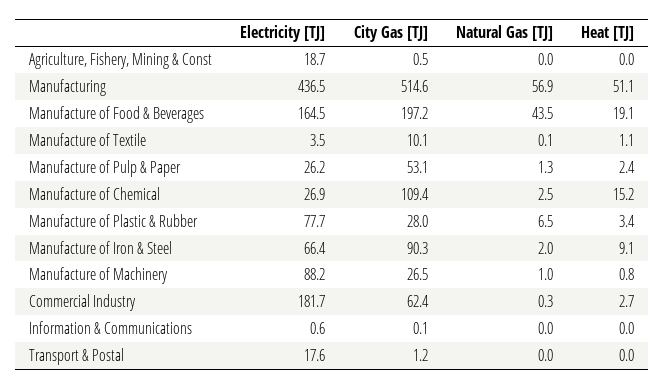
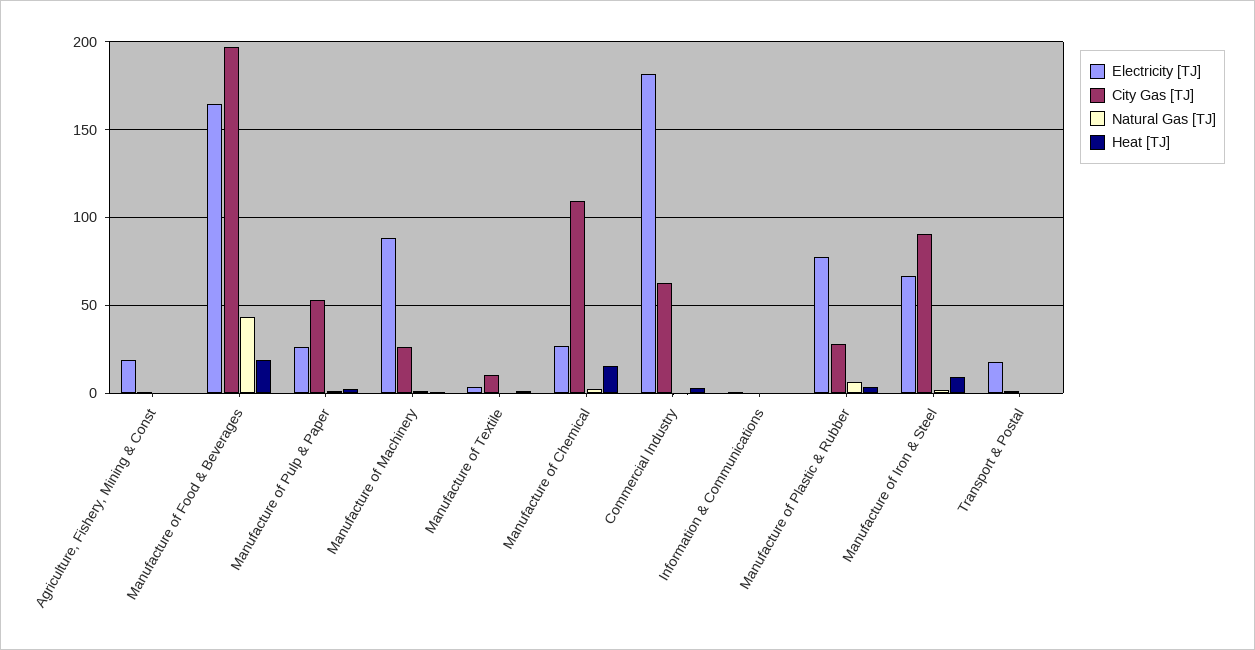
  {
    "Electricity [TJ]": {
      "Agriculture, Fishery, Mining & Const": 18.7,
-     "Manufacturing": 436.5,
      "Manufacture of Food & Beverages": 164.5,
      "Manufacture of Textile": 3.5,
      "Manufacture of Pulp & Paper": 26.2,
      "Manufacture of Chemical": 26.9,
      "Manufacture of Plastic & Rubber": 77.7,
      "Manufacture of Iron & Steel": 66.4,
      "Manufacture of Machinery": 88.2,
      "Commercial Industry": 181.7,
      "Information & Communications": 0.6,
      "Transport & Postal": 17.6
    },
    "City Gas [TJ]": {
      "Agriculture, Fishery, Mining & Const": 0.5,
-     "Manufacturing": 514.6,
      "Manufacture of Food & Beverages": 197.2,
      "Manufacture of Textile": 10.1,
      "Manufacture of Pulp & Paper": 53.1,
      "Manufacture of Chemical": 109.4,
      "Manufacture of Plastic & Rubber": 28,
      "Manufacture of Iron & Steel": 90.3,
      "Manufacture of Machinery": 26.5,
      "Commercial Industry": 62.4,
      "Information & Communications": 0.1,
      "Transport & Postal": 1.2
    },
    "Natural Gas [TJ]": {
      "Agriculture, Fishery, Mining & Const": 0,
-     "Manufacturing": 56.9,
      "Manufacture of Food & Beverages": 43.5,
      "Manufacture of Textile": 0.1,
      "Manufacture of Pulp & Paper": 1.3,
      "Manufacture of Chemical": 2.5,
      "Manufacture of Plastic & Rubber": 6.5,
      "Manufacture of Iron & Steel": 2,
      "Manufacture of Machinery": 1,
      "Commercial Industry": 0.3,
      "Information & Communications": 0,
      "Transport & Postal": 0
    },
    "Heat [TJ]": {
      "Agriculture, Fishery, Mining & Const": 0,
-     "Manufacturing": 51.1,
      "Manufacture of Food & Beverages": 19.1,
      "Manufacture of Textile": 1.1,
      "Manufacture of Pulp & Paper": 2.4,
      "Manufacture of Chemical": 15.2,
      "Manufacture of Plastic & Rubber": 3.4,
      "Manufacture of Iron & Steel": 9.1,
      "Manufacture of Machinery": 0.8,
      "Commercial Industry": 2.7,
      "Information & Communications": 0,
      "Transport & Postal": 0
    }
  }

